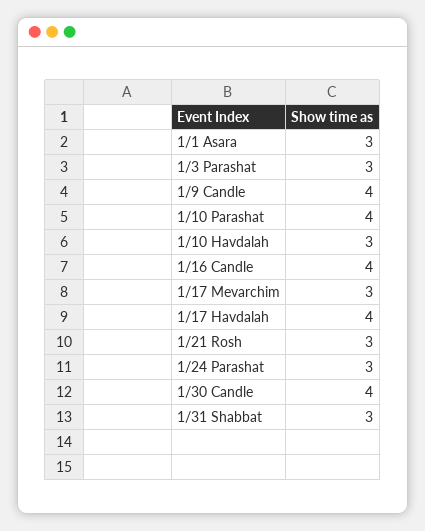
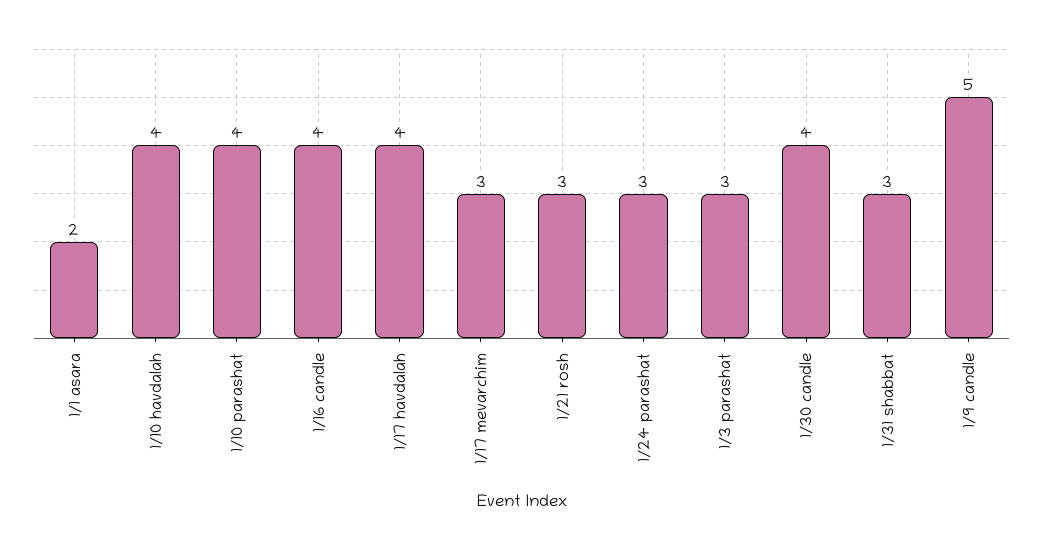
  {
-   "1/1 Asara": 3,
+   "1/1 Asara": 2,
    "1/3 Parashat": 3,
-   "1/9 Candle": 4,
+   "1/9 Candle": 5,
    "1/10 Parashat": 4,
-   "1/10 Havdalah": 3,
+   "1/10 Havdalah": 4,
    "1/16 Candle": 4,
    "1/17 Mevarchim": 3,
    "1/17 Havdalah": 4,
    "1/21 Rosh": 3,
    "1/24 Parashat": 3,
    "1/30 Candle": 4,
    "1/31 Shabbat": 3
  }

